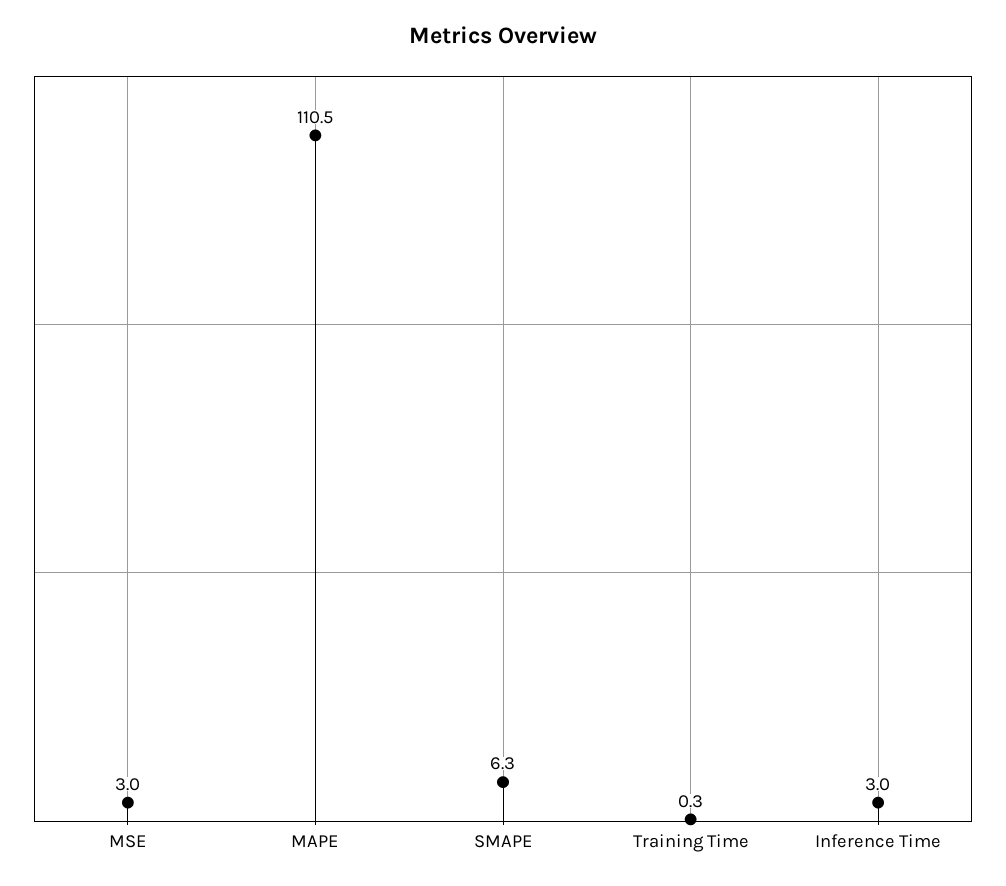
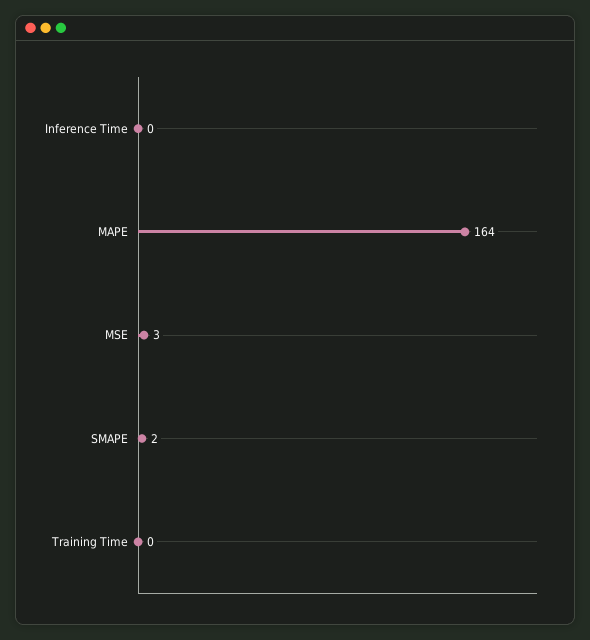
  {
    "MSE": 3,
-   "MAPE": 110.5,
+   "MAPE": 164,
-   "SMAPE": 6.3,
+   "SMAPE": 2,
    "Training Time": 0.3,
-   "Inference Time": 3
+   "Inference Time": 0
  }

